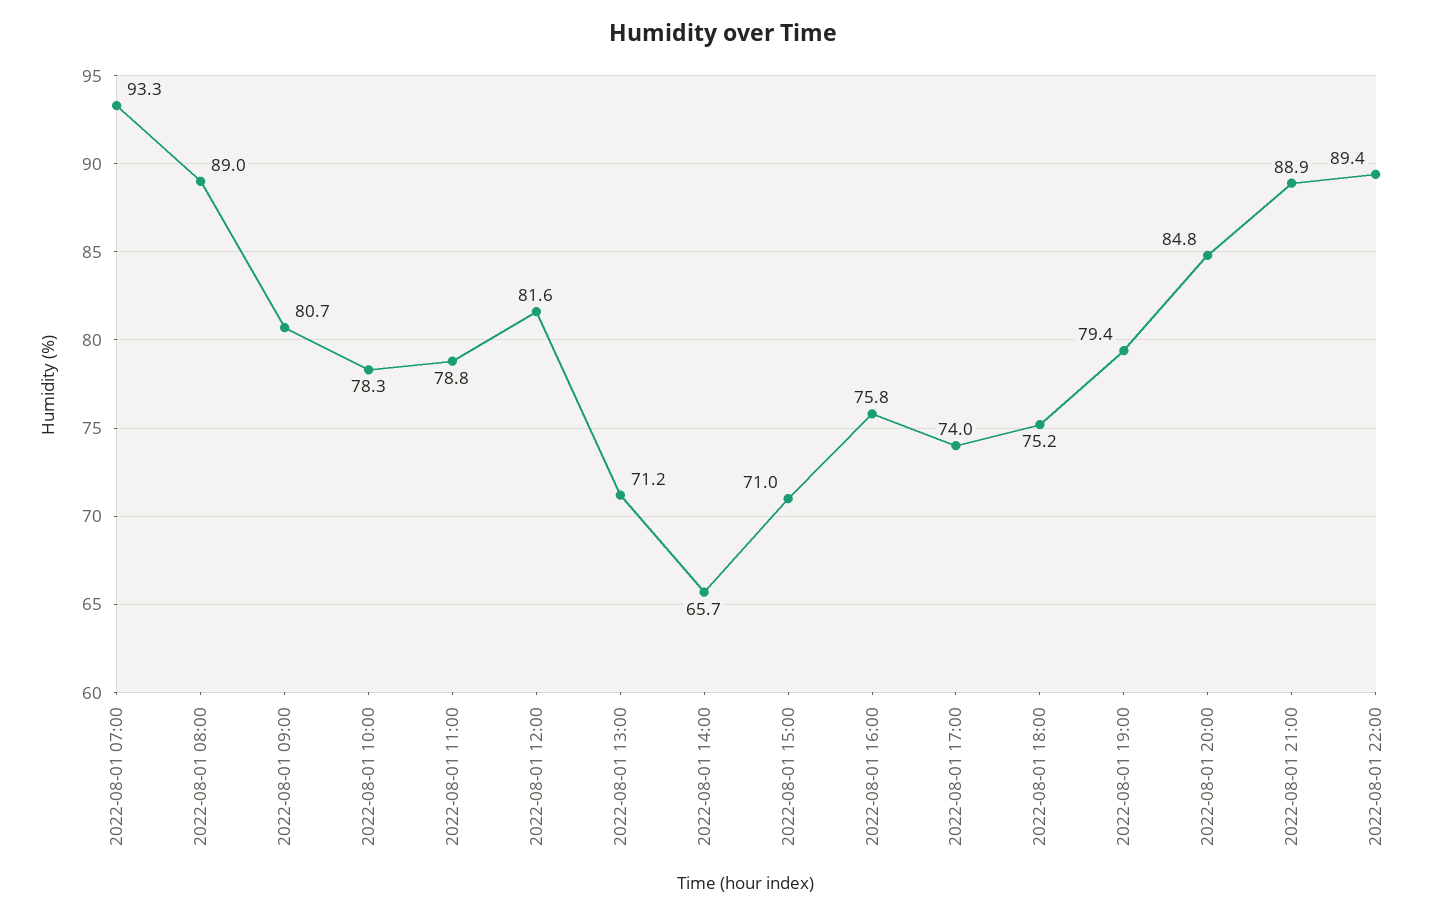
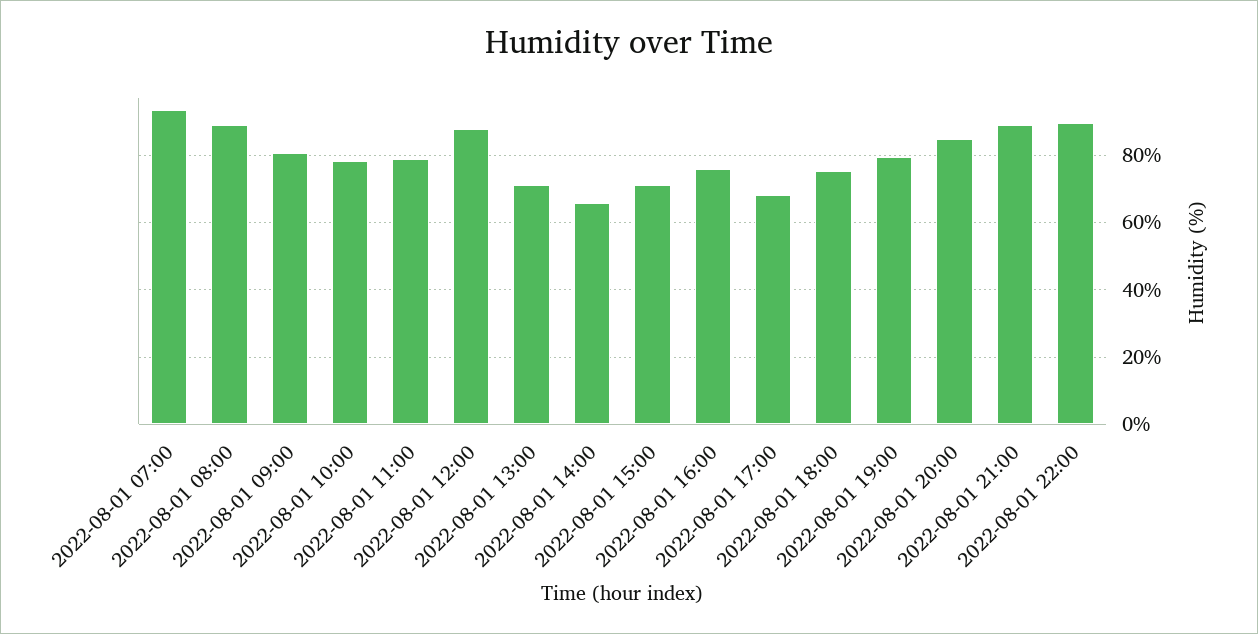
  {
    "2022-08-01 07:00": 93.3,
    "2022-08-01 08:00": 89,
    "2022-08-01 09:00": 80.7,
    "2022-08-01 10:00": 78.3,
    "2022-08-01 11:00": 78.8,
-   "2022-08-01 12:00": 81.6,
+   "2022-08-01 12:00": 88,
    "2022-08-01 13:00": 71.2,
    "2022-08-01 14:00": 65.7,
    "2022-08-01 15:00": 71,
    "2022-08-01 16:00": 75.8,
-   "2022-08-01 17:00": 74,
+   "2022-08-01 17:00": 68,
    "2022-08-01 18:00": 75.2,
    "2022-08-01 19:00": 79.4,
    "2022-08-01 20:00": 84.8,
    "2022-08-01 21:00": 88.9,
    "2022-08-01 22:00": 89.4
  }

